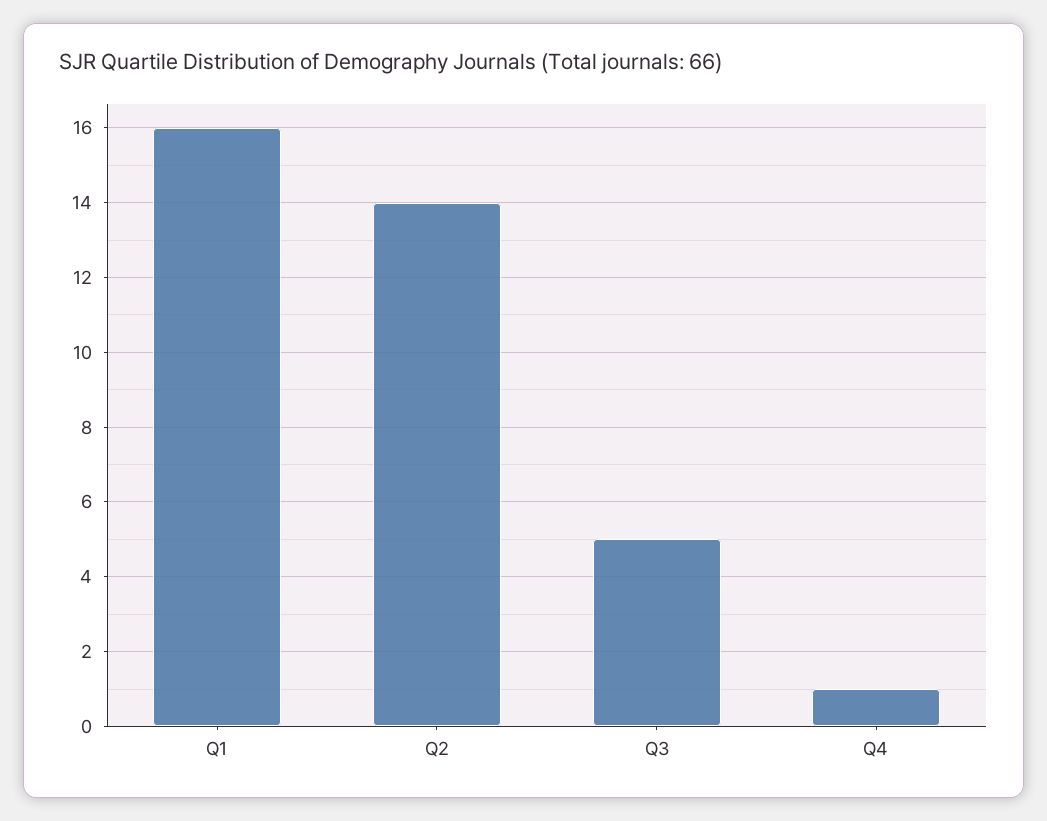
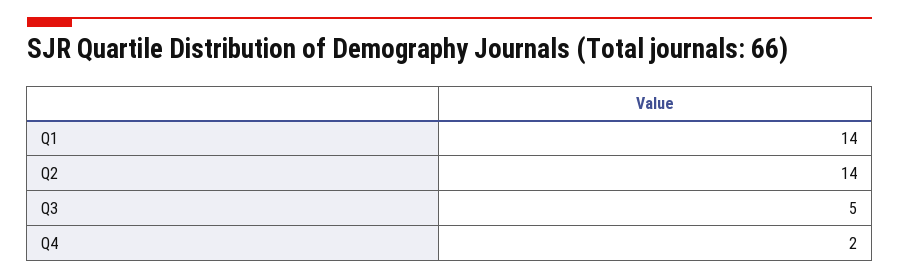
  {
-   "Q1": 16,
+   "Q1": 14,
    "Q2": 14,
    "Q3": 5,
-   "Q4": 1
+   "Q4": 2
  }

